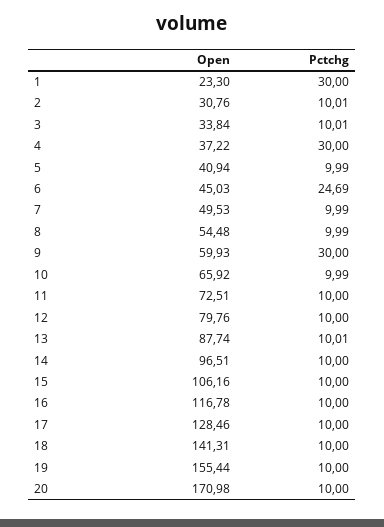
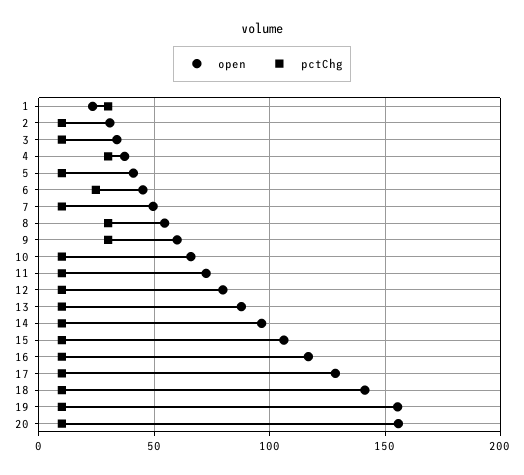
  {
    "Open": {
      "1": 23.3,
      "2": 30.76,
      "3": 33.84,
      "4": 37.22,
      "5": 40.94,
      "6": 45.03,
      "7": 49.53,
      "8": 54.48,
      "9": 59.93,
      "10": 65.92,
      "11": 72.51,
      "12": 79.76,
      "13": 87.74,
      "14": 96.51,
      "15": 106.16,
      "16": 116.78,
      "17": 128.46,
      "18": 141.31,
      "19": 155.44,
-     "20": 170.98
+     "20": 155
    },
    "Pctchg": {
      "1": 30,
      "2": 10.01,
      "3": 10.01,
      "4": 30,
      "5": 9.99,
      "6": 24.69,
      "7": 9.99,
-     "8": 9.99,
+     "8": 30,
      "9": 30,
      "10": 9.99,
      "11": 10,
      "12": 10,
      "13": 10.01,
      "14": 10,
      "15": 10,
      "16": 10,
      "17": 10,
      "18": 10,
      "19": 10,
      "20": 10
    }
  }

